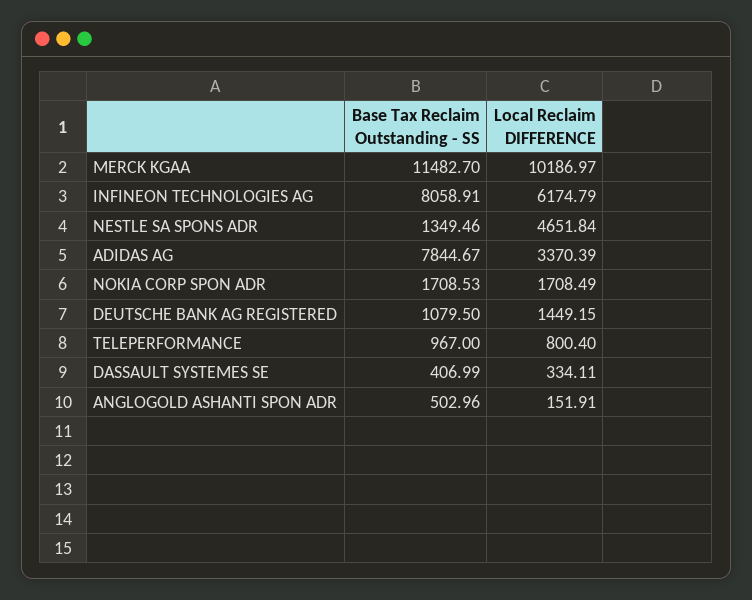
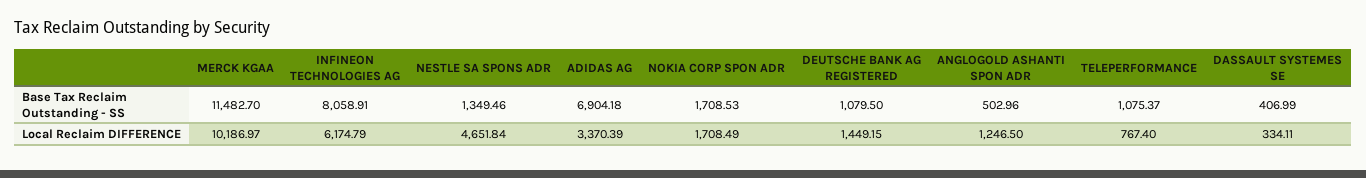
  {
    "Base Tax Reclaim Outstanding - SS": {
      "MERCK KGAA": 11482.7,
      "INFINEON TECHNOLOGIES AG": 8058.91,
      "NESTLE SA SPONS ADR": 1349.46,
-     "ADIDAS AG": 7844.67,
+     "ADIDAS AG": 6904.18,
      "NOKIA CORP SPON ADR": 1708.53,
      "DEUTSCHE BANK AG REGISTERED": 1079.5,
-     "TELEPERFORMANCE": 967,
+     "TELEPERFORMANCE": 1075.37,
      "DASSAULT SYSTEMES SE": 406.99,
      "ANGLOGOLD ASHANTI SPON ADR": 502.96
    },
    "Local Reclaim DIFFERENCE": {
      "MERCK KGAA": 10186.97,
      "INFINEON TECHNOLOGIES AG": 6174.79,
      "NESTLE SA SPONS ADR": 4651.84,
      "ADIDAS AG": 3370.39,
      "NOKIA CORP SPON ADR": 1708.49,
      "DEUTSCHE BANK AG REGISTERED": 1449.15,
-     "TELEPERFORMANCE": 800.4,
+     "TELEPERFORMANCE": 767.4,
      "DASSAULT SYSTEMES SE": 334.11,
-     "ANGLOGOLD ASHANTI SPON ADR": 151.91
+     "ANGLOGOLD ASHANTI SPON ADR": 1246.5
    }
  }

